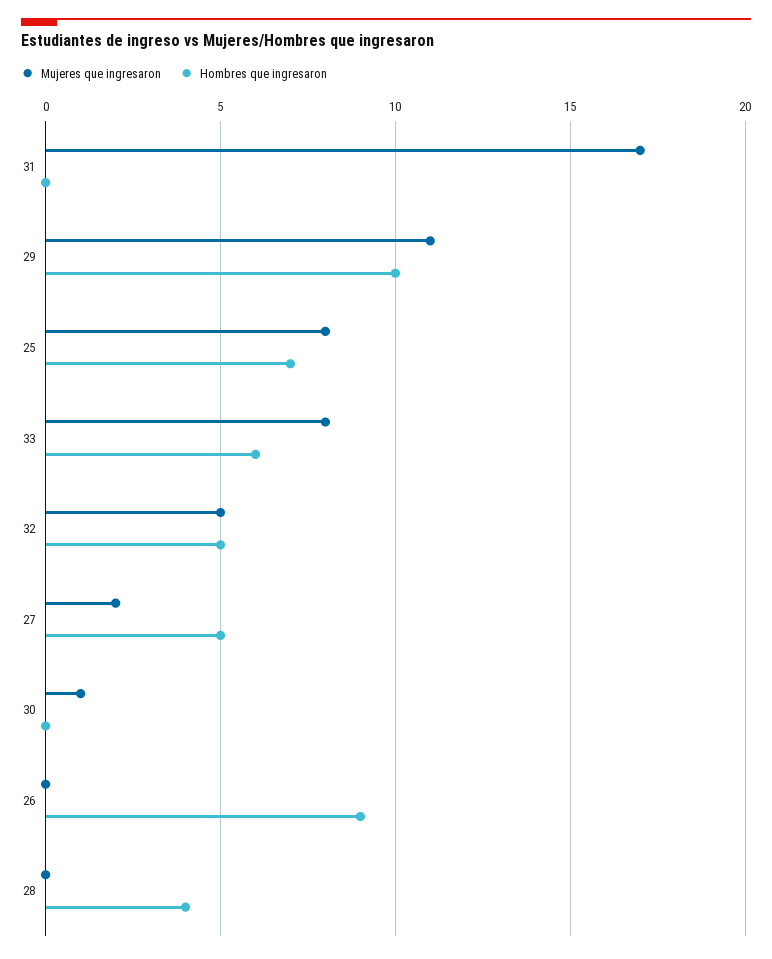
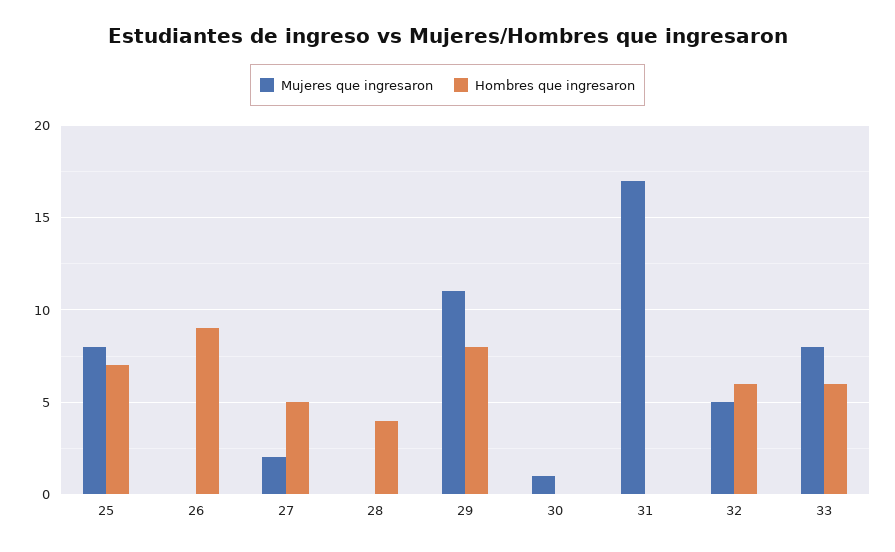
  {
    "Mujeres que ingresaron": {
      "31": 17,
      "29": 11,
      "25": 8,
      "33": 8,
      "32": 5,
      "27": 2,
      "30": 1,
      "26": 0,
      "28": 0
    },
    "Hombres que ingresaron": {
      "31": 0,
-     "29": 10,
+     "29": 8,
      "25": 7,
      "33": 6,
-     "32": 5,
+     "32": 6,
      "27": 5,
      "30": 0,
      "26": 9,
      "28": 4
    }
  }

